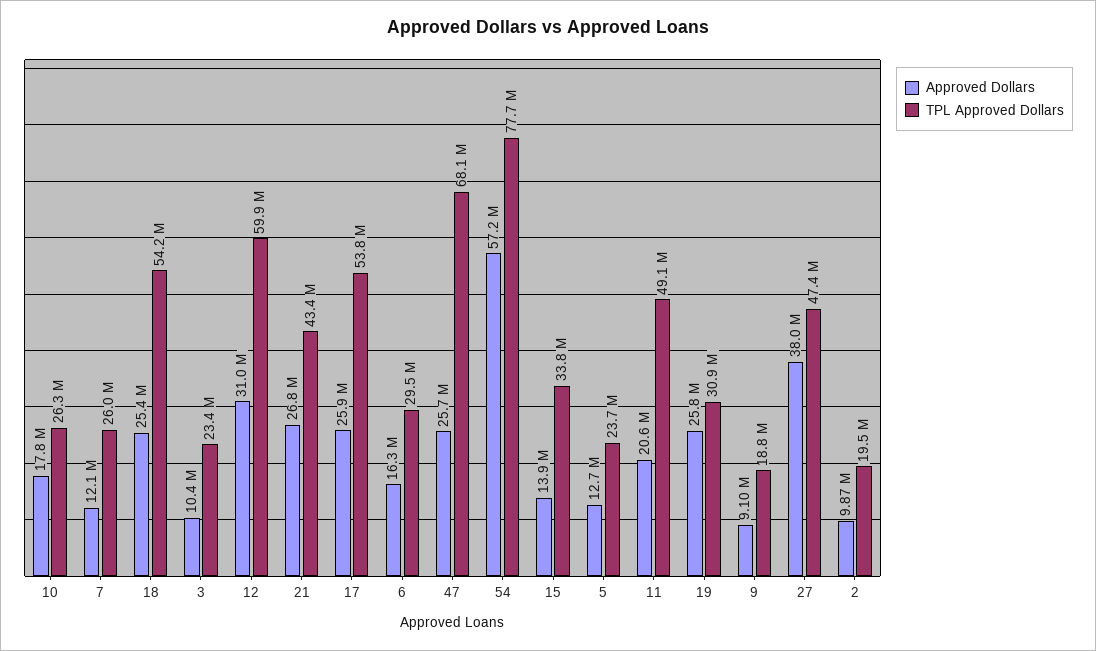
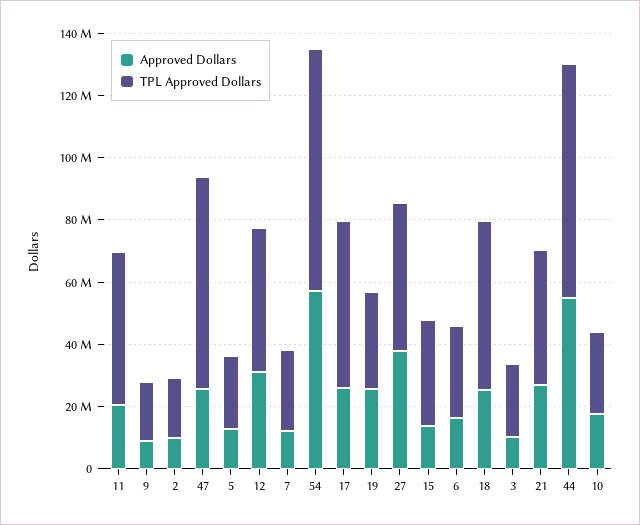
  {
    "Approved Dollars": {
      "10": 17800000,
      "7": 12100000,
      "18": 25400000,
      "3": 10400000,
      "12": 31000000,
      "21": 26800000,
      "17": 25900000,
      "6": 16300000,
      "47": 25700000,
      "54": 57200000,
      "15": 13900000,
      "5": 12700000,
      "11": 20600000,
      "19": 25800000,
      "9": 9100000,
      "27": 38000000,
-     "2": 9870000
+     "2": 9870000,
+     "44": 55000000
    },
    "TPL Approved Dollars": {
      "10": 26300000,
      "7": 26000000,
      "18": 54200000,
      "3": 23400000,
-     "12": 59900000,
+     "12": 45000000,
      "21": 43400000,
      "17": 53800000,
      "6": 29500000,
      "47": 68100000,
      "54": 77700000,
      "15": 33800000,
      "5": 23700000,
      "11": 49100000,
      "19": 30900000,
      "9": 18800000,
      "27": 47400000,
-     "2": 19500000
+     "2": 19500000,
+     "44": 75000000
    }
  }

